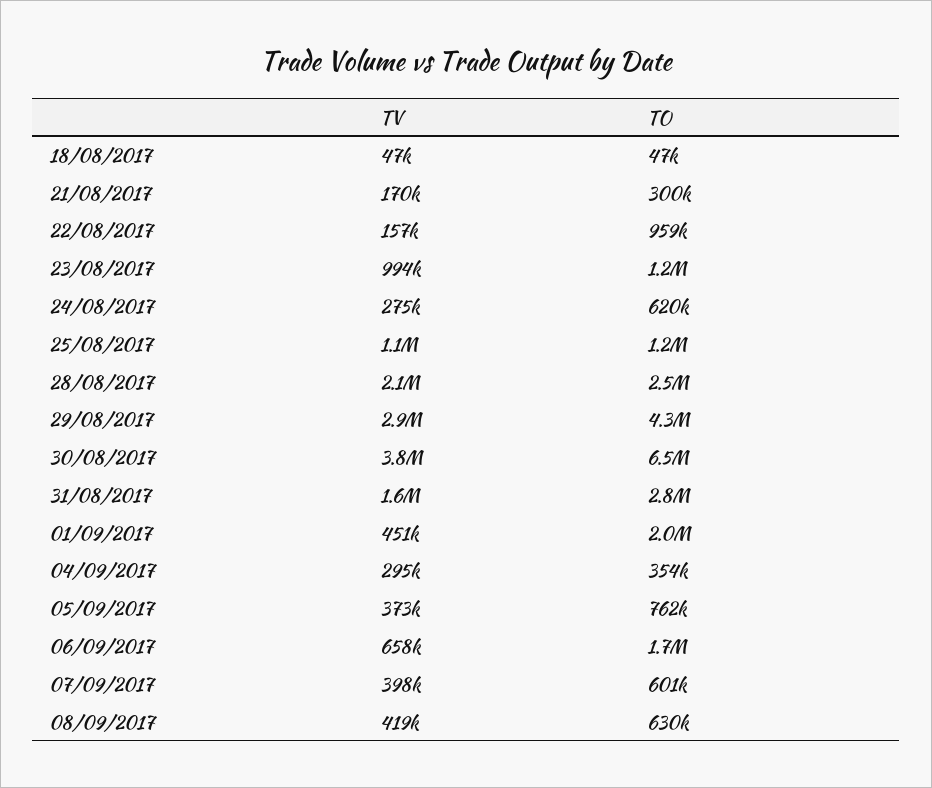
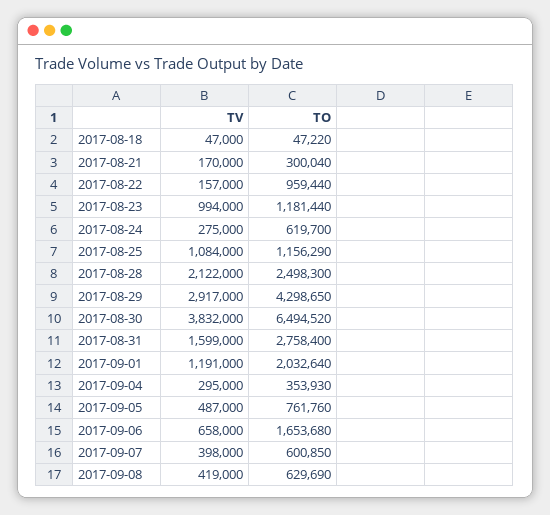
  {
    "TV": {
      "18/08/2017": 47000,
      "21/08/2017": 170000,
      "22/08/2017": 157000,
      "23/08/2017": 994000,
      "24/08/2017": 275000,
      "25/08/2017": 1084000,
      "28/08/2017": 2122000,
      "29/08/2017": 2917000,
      "30/08/2017": 3832000,
      "31/08/2017": 1599000,
-     "01/09/2017": 451000,
+     "01/09/2017": 1191000,
      "04/09/2017": 295000,
-     "05/09/2017": 373000,
+     "05/09/2017": 487000,
      "06/09/2017": 658000,
      "07/09/2017": 398000,
      "08/09/2017": 419000
    },
    "TO": {
      "18/08/2017": 47220,
      "21/08/2017": 300040,
      "22/08/2017": 959440,
      "23/08/2017": 1181440,
      "24/08/2017": 619700,
      "25/08/2017": 1156290,
      "28/08/2017": 2498300,
      "29/08/2017": 4298650,
      "30/08/2017": 6494520,
      "31/08/2017": 2758400,
      "01/09/2017": 2032640,
      "04/09/2017": 353930,
      "05/09/2017": 761760,
      "06/09/2017": 1653680,
      "07/09/2017": 600850,
      "08/09/2017": 629690
    }
  }

